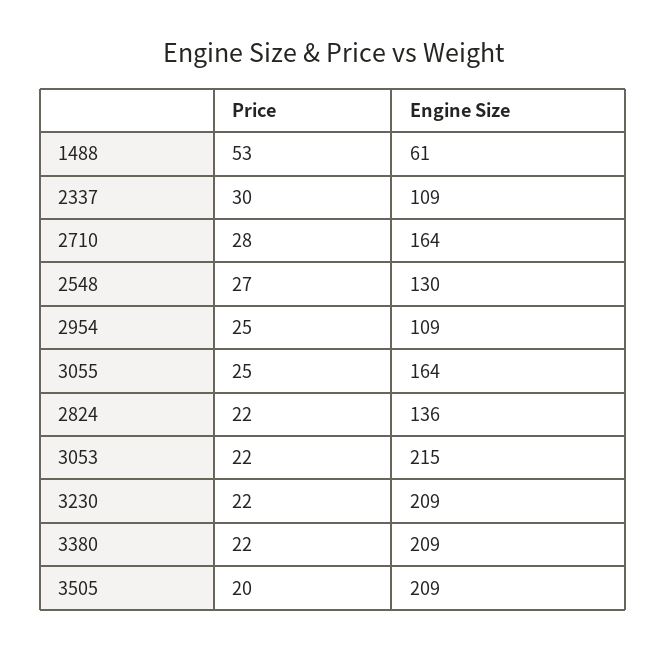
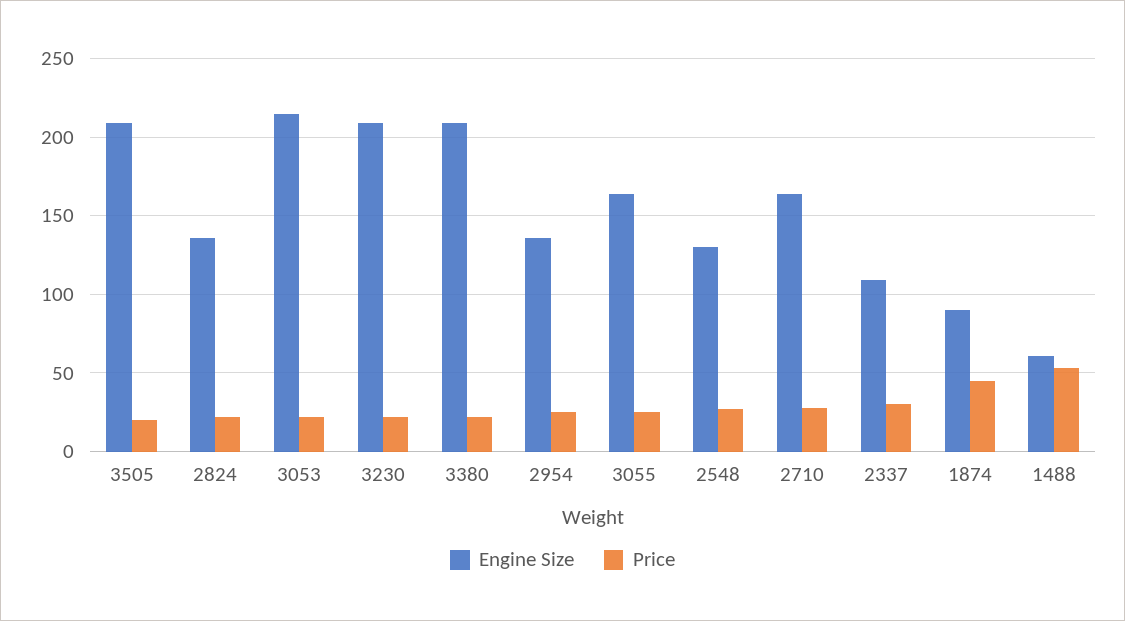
  {
    "Price": {
      "1488": 53,
      "2337": 30,
      "2710": 28,
      "2548": 27,
      "2954": 25,
      "3055": 25,
      "2824": 22,
      "3053": 22,
      "3230": 22,
      "3380": 22,
-     "3505": 20
+     "3505": 20,
+     "1874": 45
    },
    "Engine Size": {
      "1488": 61,
      "2337": 109,
      "2710": 164,
      "2548": 130,
-     "2954": 109,
+     "2954": 135,
      "3055": 164,
      "2824": 136,
      "3053": 215,
      "3230": 209,
      "3380": 209,
-     "3505": 209
+     "3505": 209,
+     "1874": 90
    }
  }

